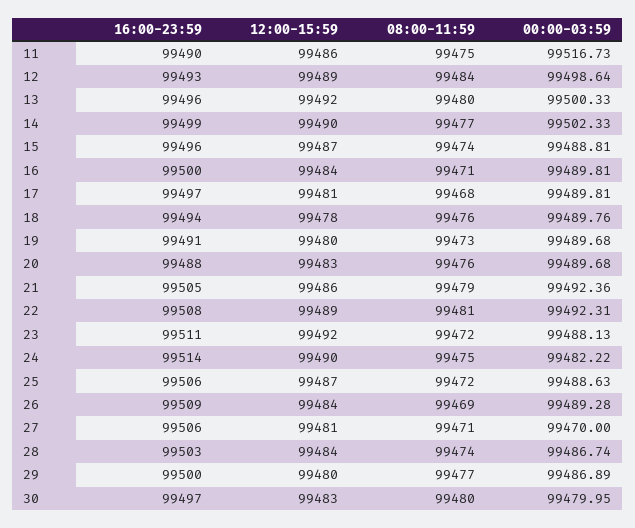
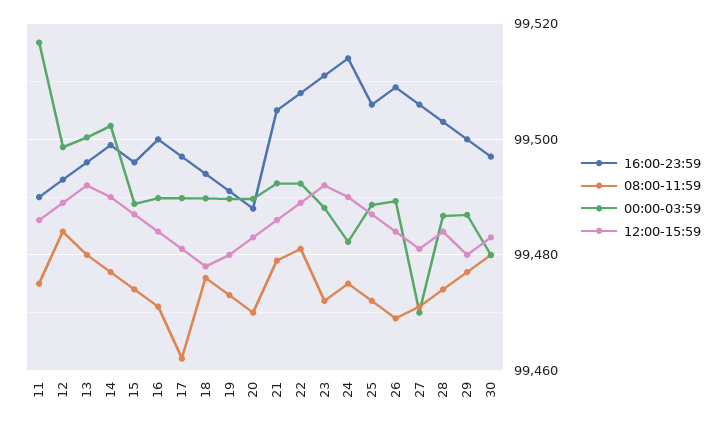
  {
    "16:00-23:59": {
      "11": 99490,
      "12": 99493,
      "13": 99496,
      "14": 99499,
      "15": 99496,
      "16": 99500,
      "17": 99497,
      "18": 99494,
      "19": 99491,
      "20": 99488,
      "21": 99505,
      "22": 99508,
      "23": 99511,
      "24": 99514,
      "25": 99506,
      "26": 99509,
      "27": 99506,
      "28": 99503,
      "29": 99500,
      "30": 99497
    },
    "12:00-15:59": {
      "11": 99486,
      "12": 99489,
      "13": 99492,
      "14": 99490,
      "15": 99487,
      "16": 99484,
      "17": 99481,
      "18": 99478,
      "19": 99480,
      "20": 99483,
      "21": 99486,
      "22": 99489,
      "23": 99492,
      "24": 99490,
      "25": 99487,
      "26": 99484,
      "27": 99481,
      "28": 99484,
      "29": 99480,
      "30": 99483
    },
    "08:00-11:59": {
      "11": 99475,
      "12": 99484,
      "13": 99480,
      "14": 99477,
      "15": 99474,
      "16": 99471,
-     "17": 99468,
+     "17": 99462,
      "18": 99476,
      "19": 99473,
-     "20": 99476,
+     "20": 99470,
      "21": 99479,
      "22": 99481,
      "23": 99472,
      "24": 99475,
      "25": 99472,
      "26": 99469,
      "27": 99471,
      "28": 99474,
      "29": 99477,
      "30": 99480
    },
    "00:00-03:59": {
      "11": 99516.73,
      "12": 99498.64,
      "13": 99500.33,
      "14": 99502.33,
      "15": 99488.81,
      "16": 99489.81,
      "17": 99489.81,
      "18": 99489.76,
      "19": 99489.68,
      "20": 99489.68,
      "21": 99492.36,
      "22": 99492.31,
      "23": 99488.13,
      "24": 99482.22,
      "25": 99488.63,
      "26": 99489.28,
      "27": 99470,
      "28": 99486.74,
      "29": 99486.89,
      "30": 99479.95
    }
  }

